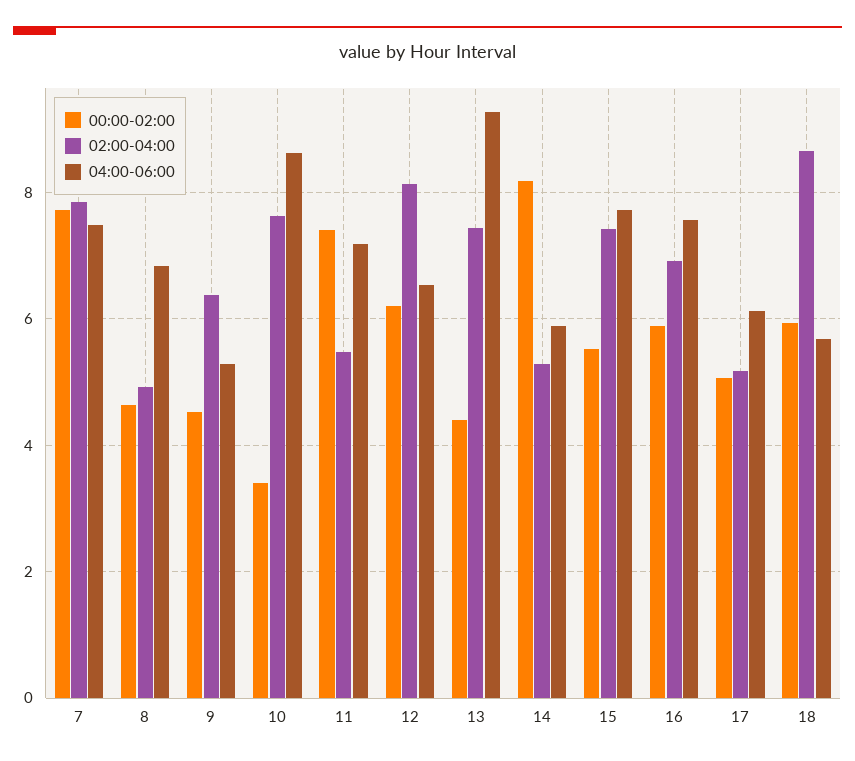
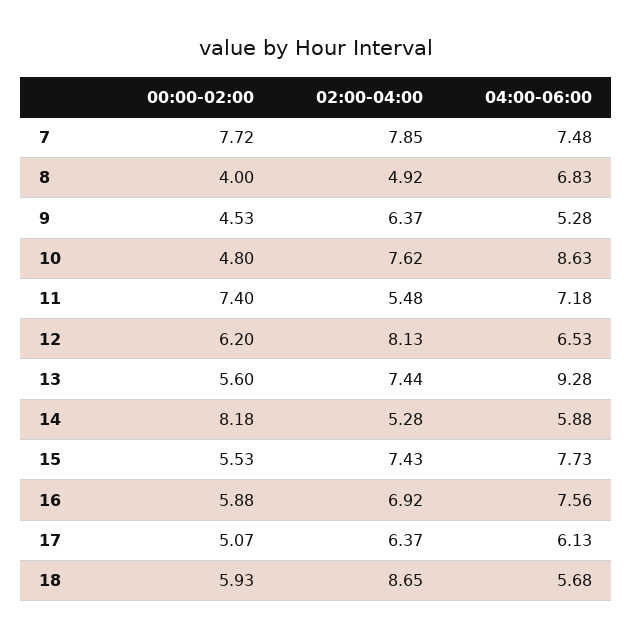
  {
    "00:00-02:00": {
      "7": 7.72,
-     "8": 4.6,
+     "8": 4,
      "9": 4.53,
-     "10": 3.4,
+     "10": 4.8,
      "11": 7.4,
      "12": 6.2,
-     "13": 4.4,
+     "13": 5.6,
      "14": 8.18,
      "15": 5.53,
      "16": 5.88,
      "17": 5.07,
      "18": 5.93
    },
    "02:00-04:00": {
      "7": 7.85,
      "8": 4.92,
      "9": 6.37,
      "10": 7.62,
      "11": 5.48,
      "12": 8.13,
      "13": 7.44,
      "14": 5.28,
      "15": 7.43,
      "16": 6.92,
-     "17": 5.2,
+     "17": 6.37,
      "18": 8.65
    },
    "04:00-06:00": {
      "7": 7.48,
      "8": 6.83,
      "9": 5.28,
      "10": 8.63,
      "11": 7.18,
      "12": 6.53,
      "13": 9.28,
      "14": 5.88,
      "15": 7.73,
      "16": 7.56,
      "17": 6.13,
      "18": 5.68
    }
  }

